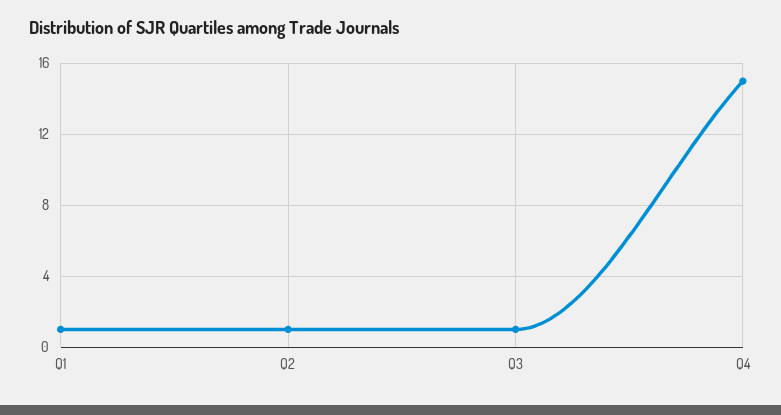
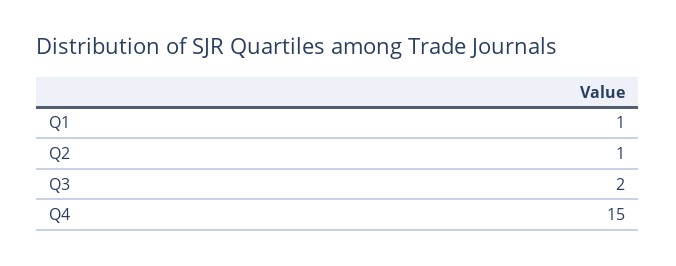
  {
    "Q1": 1,
    "Q2": 1,
-   "Q3": 1,
+   "Q3": 2,
    "Q4": 15
  }

